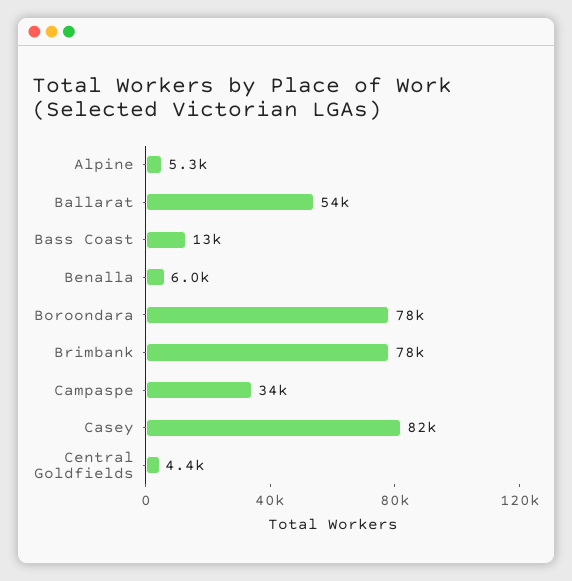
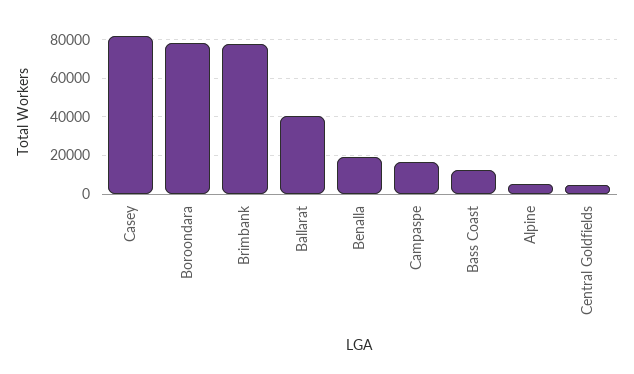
  {
    "Alpine": 5300,
-   "Ballarat": 54000,
+   "Ballarat": 40000,
    "Bass Coast": 13000,
-   "Benalla": 6000,
+   "Benalla": 20000,
    "Boroondara": 78000,
    "Brimbank": 78000,
-   "Campaspe": 34000,
+   "Campaspe": 15000,
    "Casey": 82000,
    "Central Goldfields": 4400
  }

